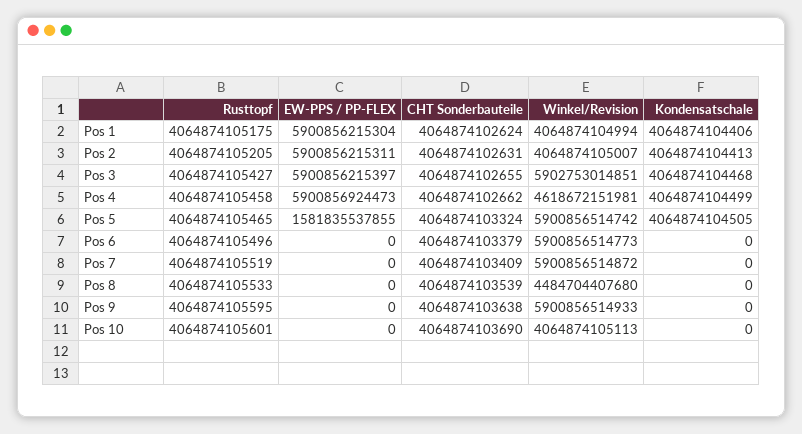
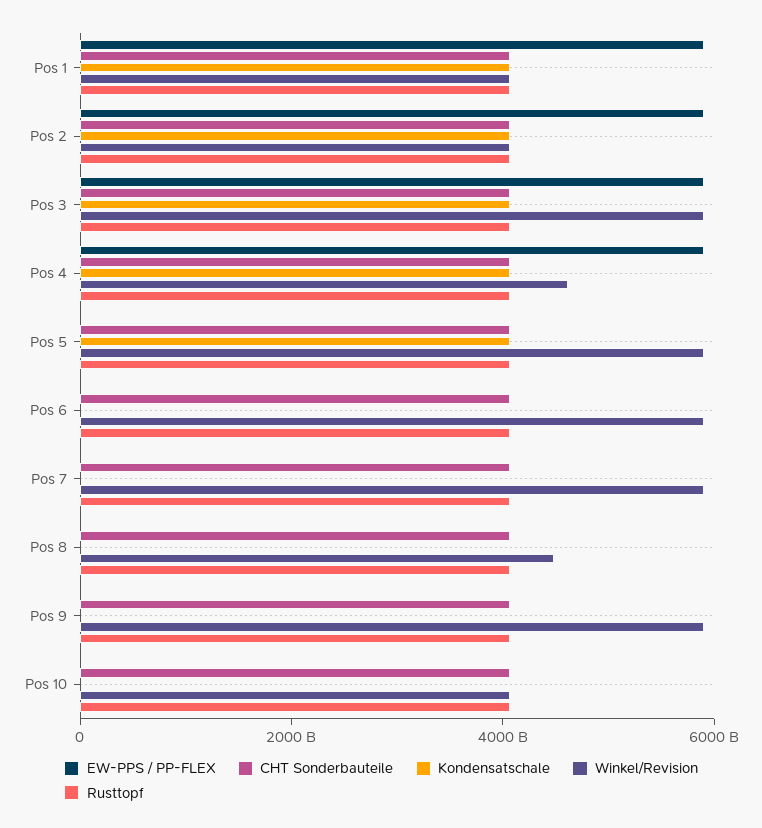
  {
    "Rusttopf": {
      "Pos 1": 4064874105175,
      "Pos 2": 4064874105205,
      "Pos 3": 4064874105427,
      "Pos 4": 4064874105458,
      "Pos 5": 4064874105465,
      "Pos 6": 4064874105496,
      "Pos 7": 4064874105519,
      "Pos 8": 4064874105533,
      "Pos 9": 4064874105595,
      "Pos 10": 4064874105601
    },
    "EW-PPS / PP-FLEX": {
      "Pos 1": 5900856215304,
      "Pos 2": 5900856215311,
      "Pos 3": 5900856215397,
      "Pos 4": 5900856924473,
-     "Pos 5": 1581835537855,
+     "Pos 5": 0,
      "Pos 6": 0,
      "Pos 7": 0,
      "Pos 8": 0,
      "Pos 9": 0,
      "Pos 10": 0
    },
    "CHT Sonderbauteile": {
      "Pos 1": 4064874102624,
      "Pos 2": 4064874102631,
      "Pos 3": 4064874102655,
      "Pos 4": 4064874102662,
      "Pos 5": 4064874103324,
      "Pos 6": 4064874103379,
      "Pos 7": 4064874103409,
      "Pos 8": 4064874103539,
      "Pos 9": 4064874103638,
      "Pos 10": 4064874103690
    },
    "Winkel/Revision": {
      "Pos 1": 4064874104994,
      "Pos 2": 4064874105007,
      "Pos 3": 5902753014851,
      "Pos 4": 4618672151981,
      "Pos 5": 5900856514742,
      "Pos 6": 5900856514773,
      "Pos 7": 5900856514872,
      "Pos 8": 4484704407680,
      "Pos 9": 5900856514933,
      "Pos 10": 4064874105113
    },
    "Kondensatschale": {
      "Pos 1": 4064874104406,
      "Pos 2": 4064874104413,
      "Pos 3": 4064874104468,
      "Pos 4": 4064874104499,
      "Pos 5": 4064874104505,
      "Pos 6": 0,
      "Pos 7": 0,
      "Pos 8": 0,
      "Pos 9": 0,
      "Pos 10": 0
    }
  }

